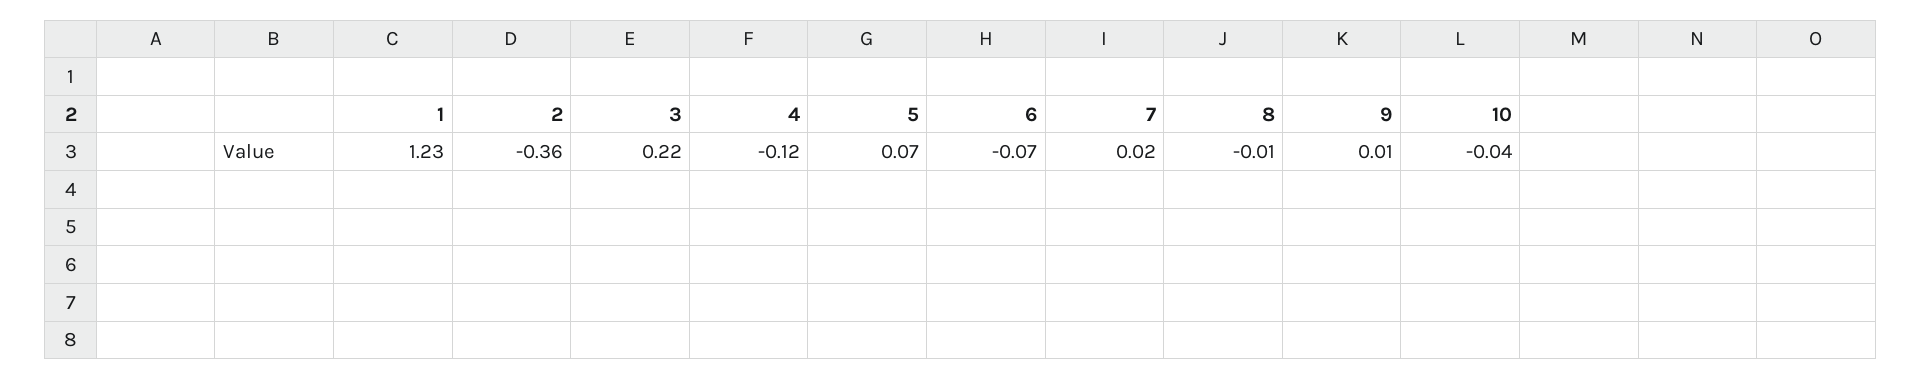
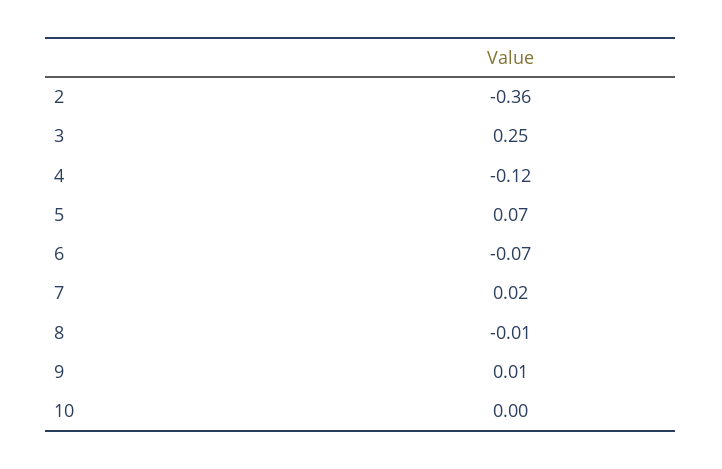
  {
-   "1": 1.23,
    "2": -0.36,
-   "3": 0.22,
+   "3": 0.25,
    "4": -0.12,
    "5": 0.07,
    "6": -0.07,
    "7": 0.02,
    "8": -0.01,
    "9": 0.01,
-   "10": -0.04
+   "10": 0
  }

